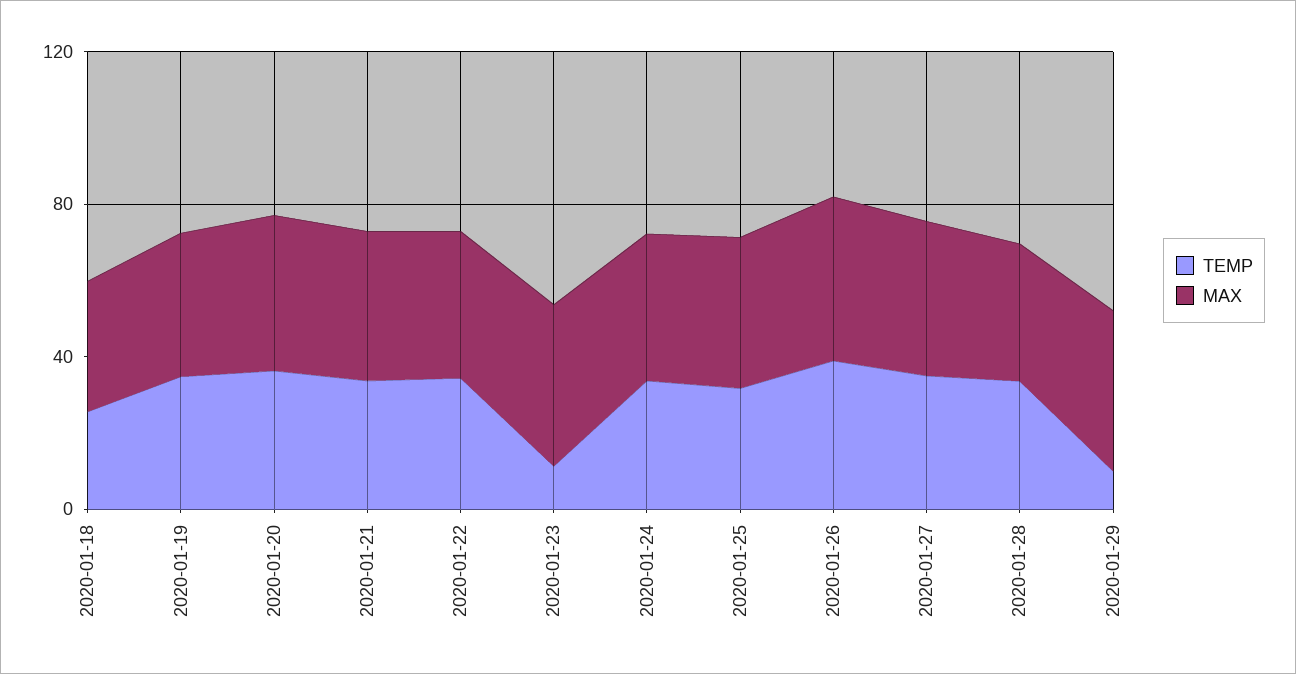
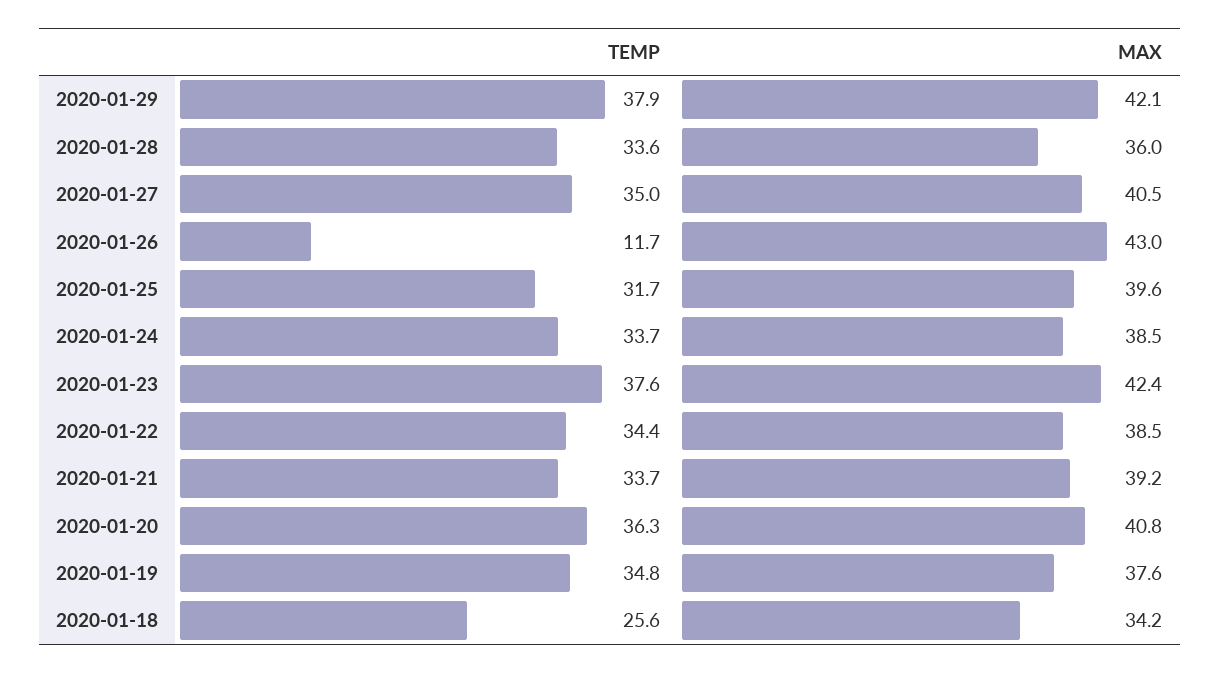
  {
    "TEMP": {
      "2020-01-18": 25.6,
      "2020-01-19": 34.8,
      "2020-01-20": 36.3,
      "2020-01-21": 33.7,
      "2020-01-22": 34.4,
-     "2020-01-23": 10,
+     "2020-01-23": 37.6,
      "2020-01-24": 33.7,
      "2020-01-25": 31.7,
-     "2020-01-26": 40,
+     "2020-01-26": 11.7,
      "2020-01-27": 35,
      "2020-01-28": 33.6,
-     "2020-01-29": 10
+     "2020-01-29": 37.9
    },
    "MAX": {
      "2020-01-18": 34.2,
      "2020-01-19": 37.6,
      "2020-01-20": 40.8,
      "2020-01-21": 39.2,
      "2020-01-22": 38.5,
      "2020-01-23": 42.4,
      "2020-01-24": 38.5,
      "2020-01-25": 39.6,
      "2020-01-26": 43,
      "2020-01-27": 40.5,
      "2020-01-28": 36,
      "2020-01-29": 42.1
    }
  }

